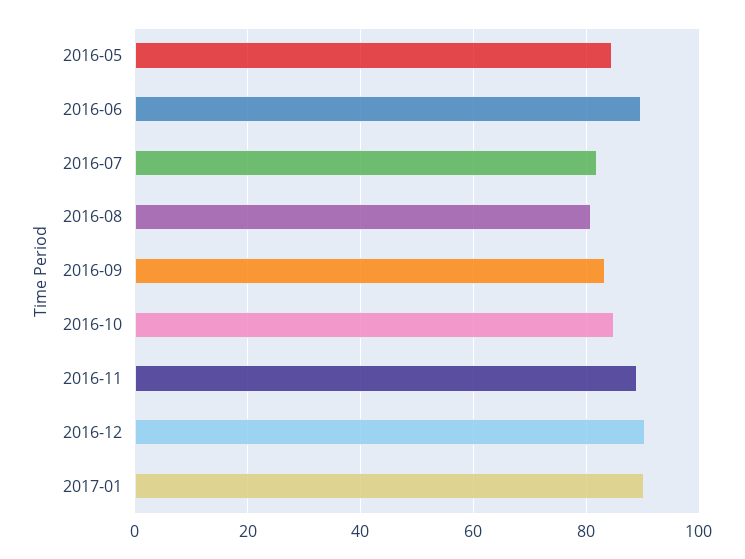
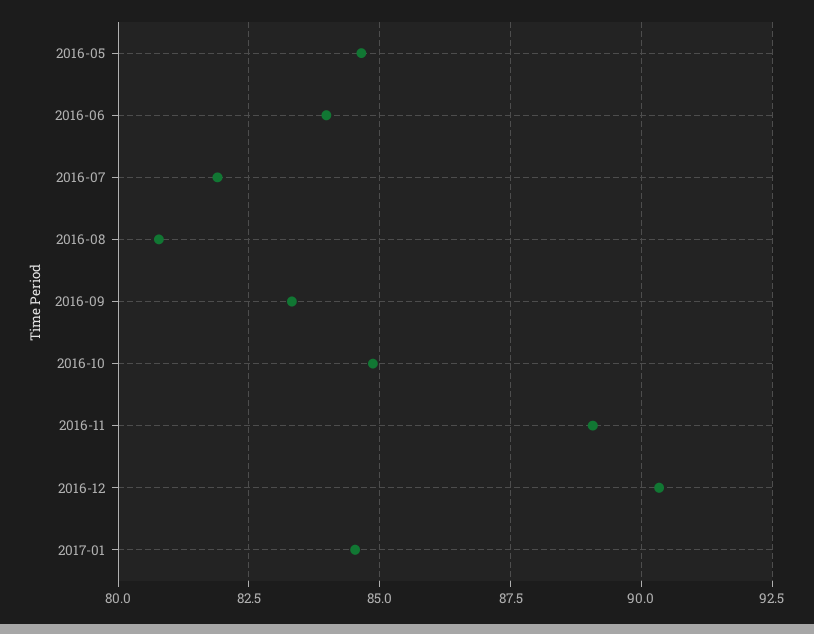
  {
    "2016-05": 84.75,
-   "2016-06": 90,
+   "2016-06": 84,
    "2016-07": 82,
    "2016-08": 80.75,
    "2016-09": 83.25,
    "2016-10": 84.75,
    "2016-11": 89,
    "2016-12": 90.25,
-   "2017-01": 90
+   "2017-01": 84.5
  }

